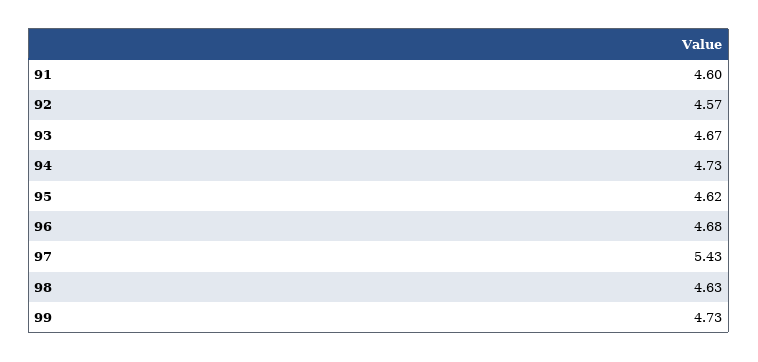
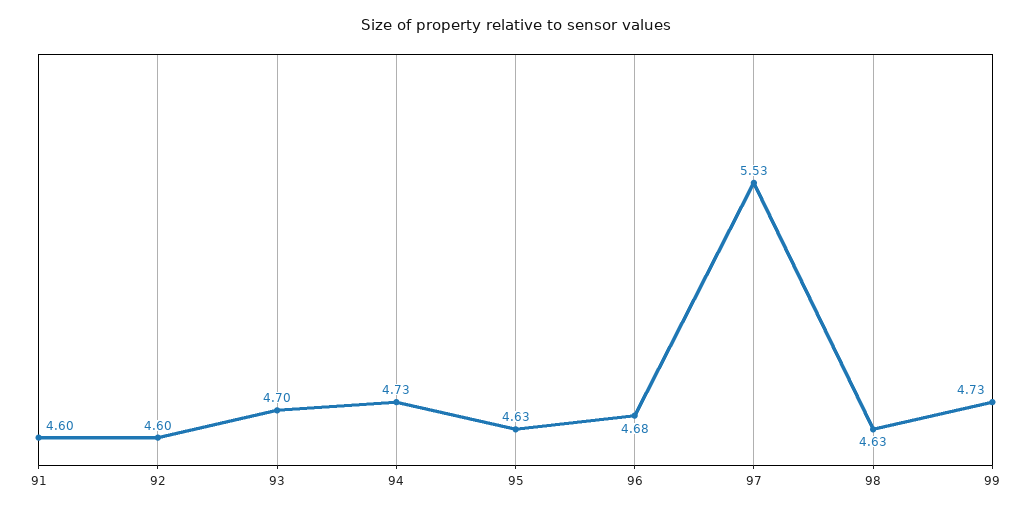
  {
    "91": 4.6,
-   "92": 4.57,
+   "92": 4.6,
-   "93": 4.67,
+   "93": 4.7,
    "94": 4.73,
-   "95": 4.62,
+   "95": 4.63,
    "96": 4.68,
-   "97": 5.43,
+   "97": 5.53,
    "98": 4.63,
    "99": 4.73
  }

